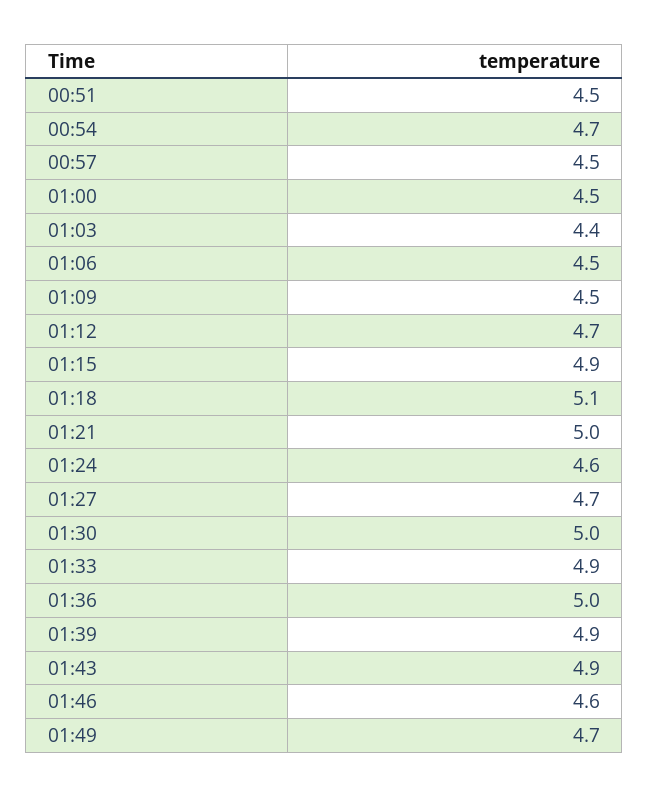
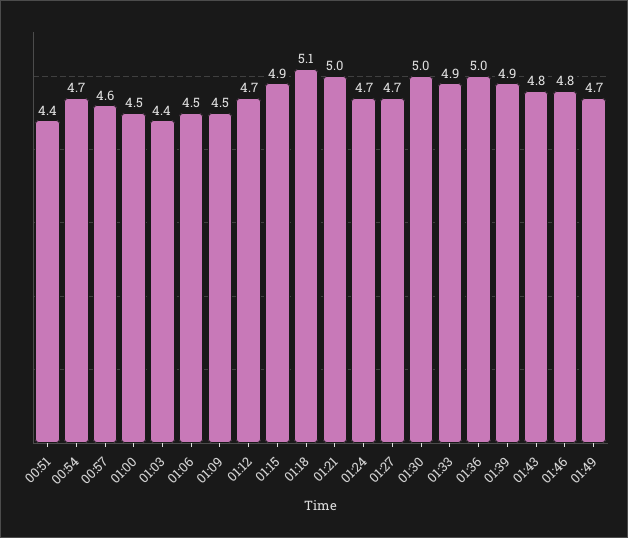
  {
-   "00:51": 4.5,
+   "00:51": 4.4,
    "00:54": 4.7,
-   "00:57": 4.5,
+   "00:57": 4.6,
    "01:00": 4.5,
    "01:03": 4.4,
    "01:06": 4.5,
    "01:09": 4.5,
    "01:12": 4.7,
    "01:15": 4.9,
    "01:18": 5.1,
    "01:21": 5,
-   "01:24": 4.6,
+   "01:24": 4.7,
    "01:27": 4.7,
    "01:30": 5,
    "01:33": 4.9,
    "01:36": 5,
    "01:39": 4.9,
-   "01:43": 4.9,
+   "01:43": 4.8,
-   "01:46": 4.6,
+   "01:46": 4.8,
    "01:49": 4.7
  }

